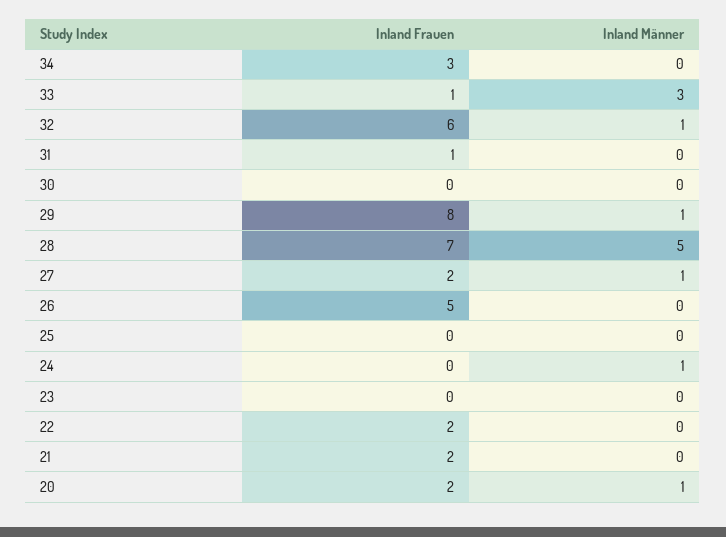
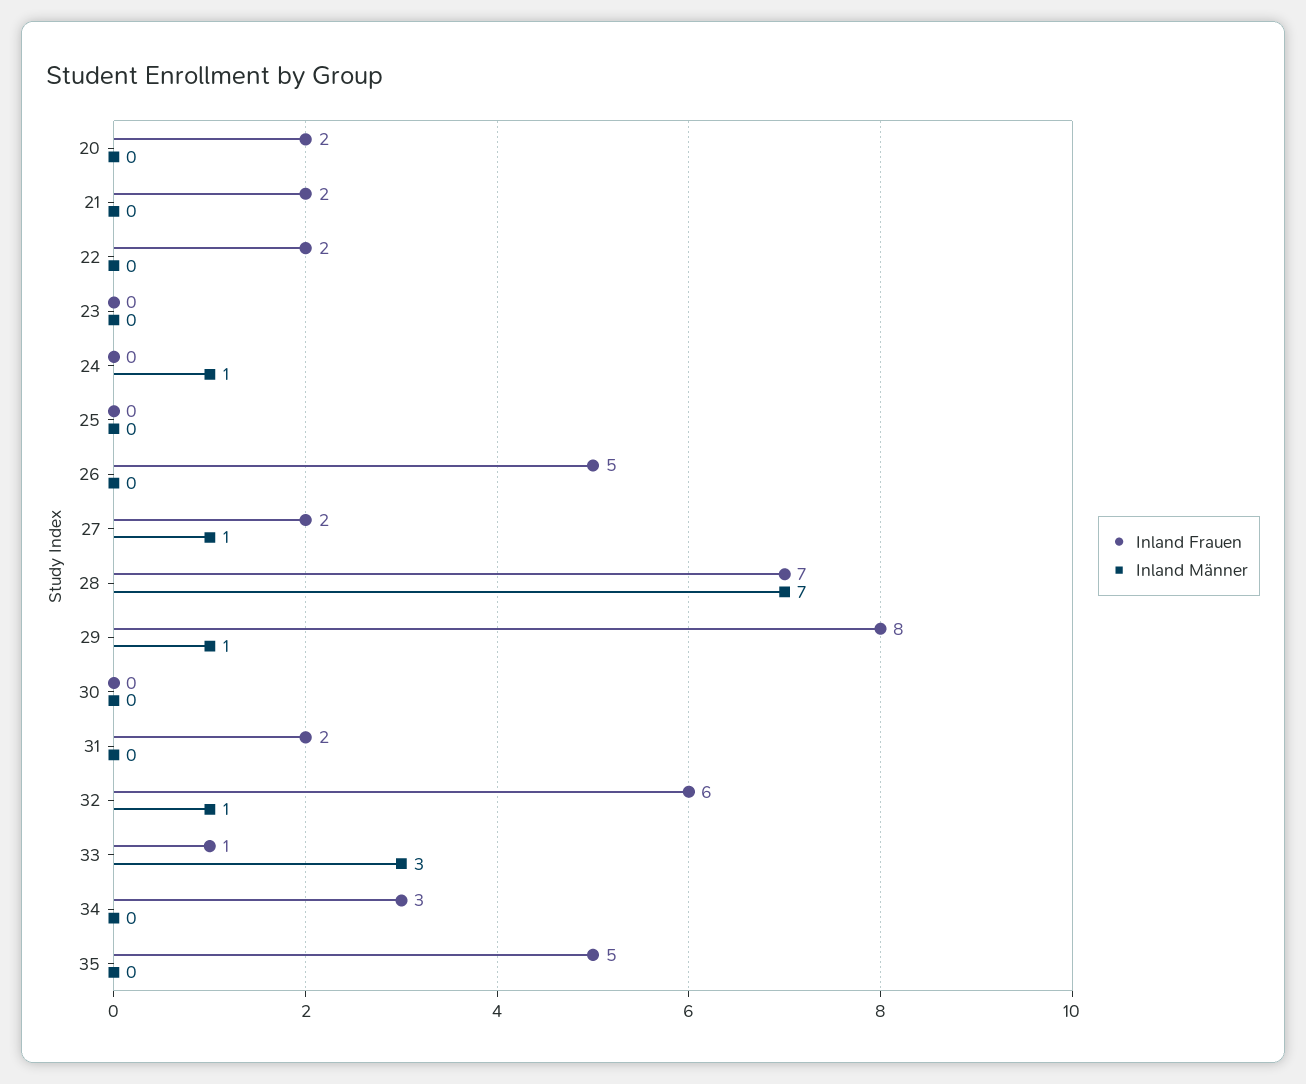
  {
    "Inland Frauen": {
      "34": 3,
      "33": 1,
      "32": 6,
-     "31": 1,
+     "31": 2,
      "30": 0,
      "29": 8,
      "28": 7,
      "27": 2,
      "26": 5,
      "25": 0,
      "24": 0,
      "23": 0,
      "22": 2,
      "21": 2,
-     "20": 2
+     "20": 2,
+     "35": 5
    },
    "Inland Männer": {
      "34": 0,
      "33": 3,
      "32": 1,
      "31": 0,
      "30": 0,
      "29": 1,
-     "28": 5,
+     "28": 7,
      "27": 1,
      "26": 0,
      "25": 0,
      "24": 1,
      "23": 0,
      "22": 0,
      "21": 0,
-     "20": 1
+     "20": 0,
+     "35": 0
    }
  }

